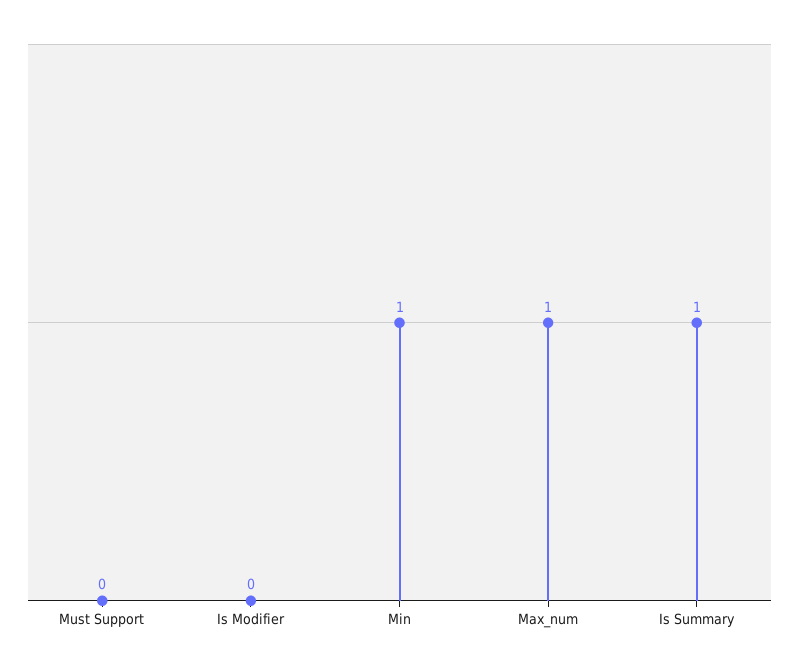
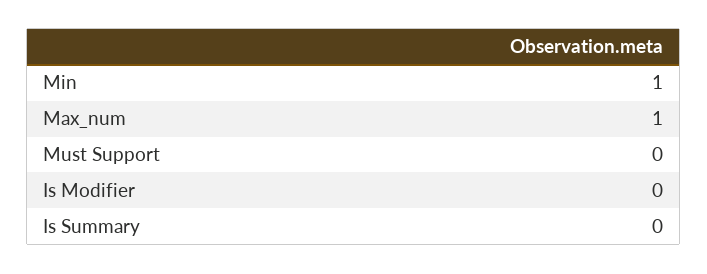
  {
    "Must Support": 0,
    "Is Modifier": 0,
    "Min": 1,
    "Max_num": 1,
-   "Is Summary": 1
+   "Is Summary": 0
  }

